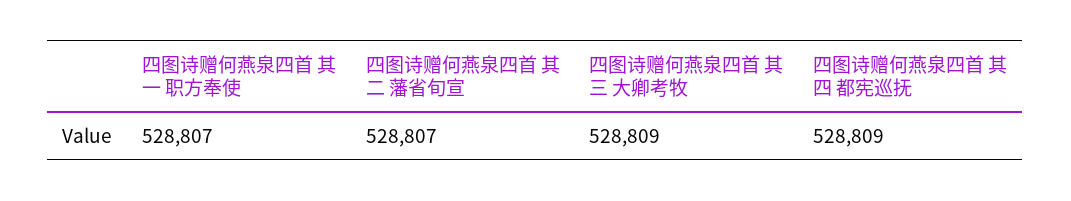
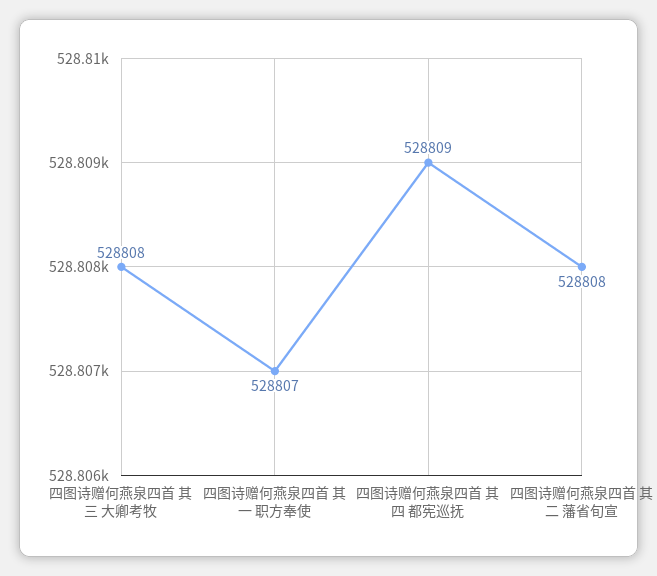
  {
    "四图诗赠何燕泉四首 其一 职方奉使": 528807,
-   "四图诗赠何燕泉四首 其二 藩省旬宣": 528807,
+   "四图诗赠何燕泉四首 其二 藩省旬宣": 528808,
-   "四图诗赠何燕泉四首 其三 大卿考牧": 528809,
+   "四图诗赠何燕泉四首 其三 大卿考牧": 528808,
    "四图诗赠何燕泉四首 其四 都宪巡抚": 528809
  }

